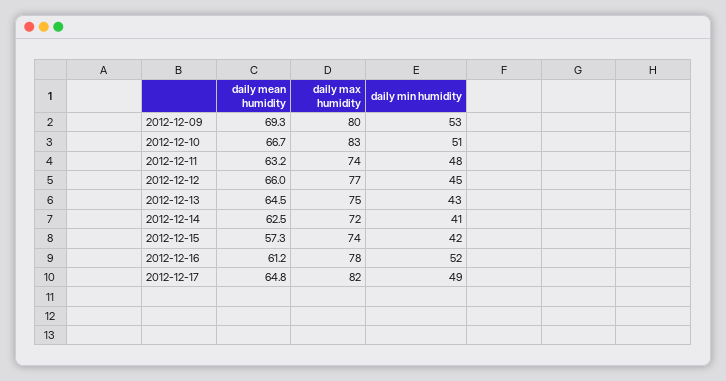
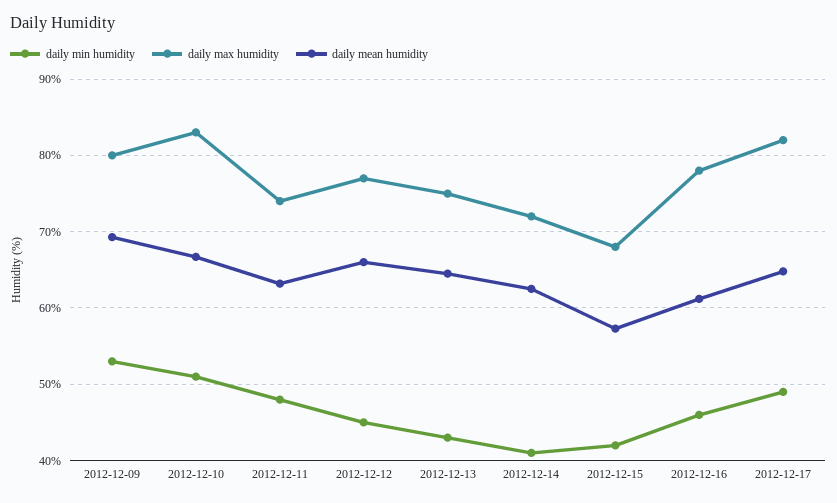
  {
    "daily mean humidity": {
      "2012-12-09": 69.3,
      "2012-12-10": 66.7,
      "2012-12-11": 63.2,
      "2012-12-12": 66,
      "2012-12-13": 64.5,
      "2012-12-14": 62.5,
      "2012-12-15": 57.3,
      "2012-12-16": 61.2,
      "2012-12-17": 64.8
    },
    "daily max humidity": {
      "2012-12-09": 80,
      "2012-12-10": 83,
      "2012-12-11": 74,
      "2012-12-12": 77,
      "2012-12-13": 75,
      "2012-12-14": 72,
-     "2012-12-15": 74,
+     "2012-12-15": 68,
      "2012-12-16": 78,
      "2012-12-17": 82
    },
    "daily min humidity": {
      "2012-12-09": 53,
      "2012-12-10": 51,
      "2012-12-11": 48,
      "2012-12-12": 45,
      "2012-12-13": 43,
      "2012-12-14": 41,
      "2012-12-15": 42,
-     "2012-12-16": 52,
+     "2012-12-16": 46,
      "2012-12-17": 49
    }
  }

